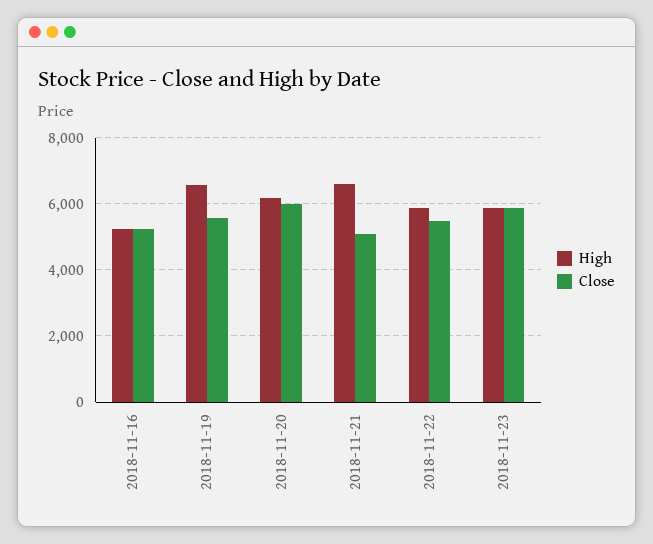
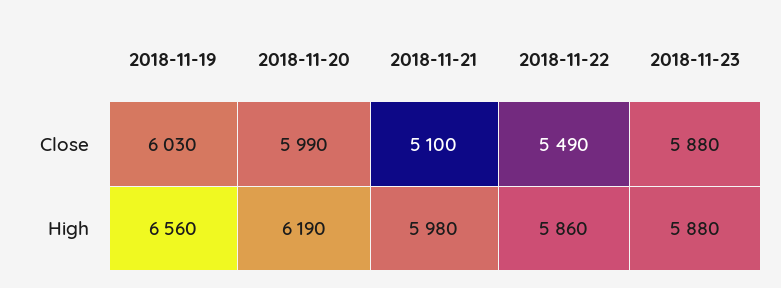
  {
    "High": {
-     "2018-11-16": 5200,
      "2018-11-19": 6560,
      "2018-11-20": 6190,
-     "2018-11-21": 6600,
+     "2018-11-21": 5980,
      "2018-11-22": 5860,
      "2018-11-23": 5880
    },
    "Close": {
-     "2018-11-16": 5200,
-     "2018-11-19": 5600,
+     "2018-11-19": 6030,
      "2018-11-20": 5990,
      "2018-11-21": 5100,
      "2018-11-22": 5490,
      "2018-11-23": 5880
    }
  }

